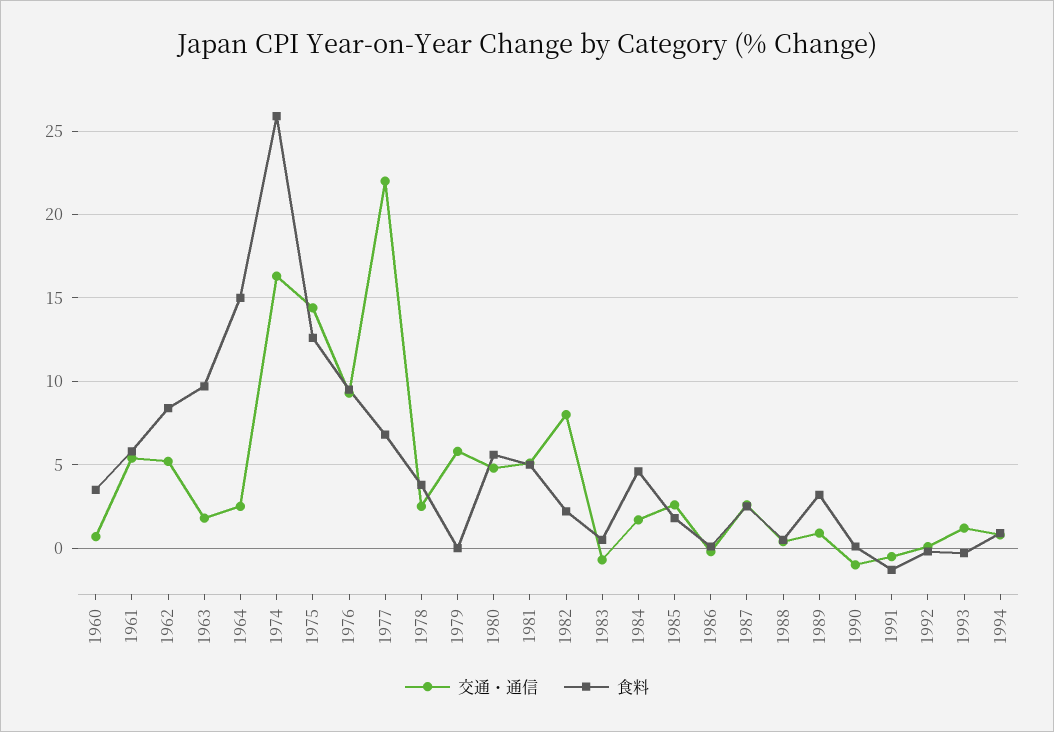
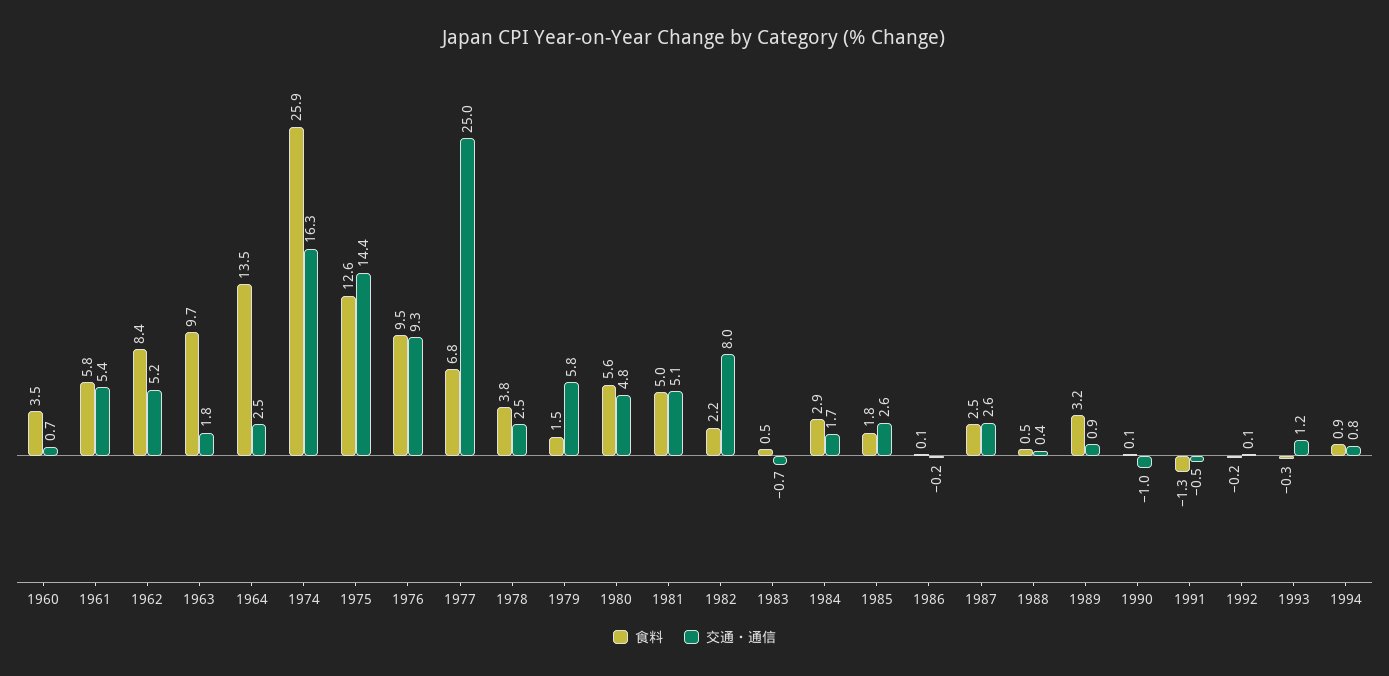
  {
    "交通・通信": {
      "1960": 0.7,
      "1961": 5.4,
      "1962": 5.2,
      "1963": 1.8,
      "1964": 2.5,
      "1974": 16.3,
      "1975": 14.4,
      "1976": 9.3,
-     "1977": 22,
+     "1977": 25,
      "1978": 2.5,
      "1979": 5.8,
      "1980": 4.8,
      "1981": 5.1,
      "1982": 8,
      "1983": -0.7,
      "1984": 1.7,
      "1985": 2.6,
      "1986": -0.2,
      "1987": 2.6,
      "1988": 0.4,
      "1989": 0.9,
      "1990": -1,
      "1991": -0.5,
      "1992": 0.1,
      "1993": 1.2,
      "1994": 0.8
    },
    "食料": {
      "1960": 3.5,
      "1961": 5.8,
      "1962": 8.4,
      "1963": 9.7,
-     "1964": 15,
+     "1964": 13.5,
      "1974": 25.9,
      "1975": 12.6,
      "1976": 9.5,
      "1977": 6.8,
      "1978": 3.8,
-     "1979": 0,
+     "1979": 1.5,
      "1980": 5.6,
      "1981": 5,
      "1982": 2.2,
      "1983": 0.5,
-     "1984": 4.5,
+     "1984": 2.9,
      "1985": 1.8,
      "1986": 0.1,
      "1987": 2.5,
      "1988": 0.5,
      "1989": 3.2,
      "1990": 0.1,
      "1991": -1.3,
      "1992": -0.2,
      "1993": -0.3,
      "1994": 0.9
    }
  }

